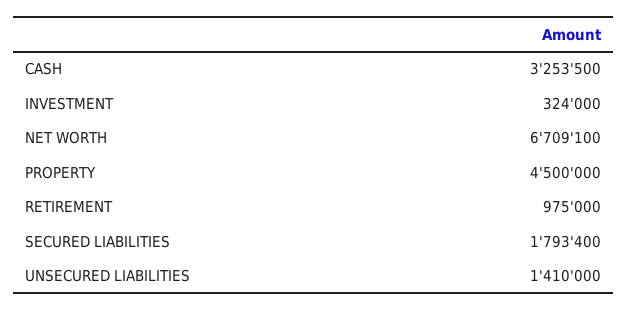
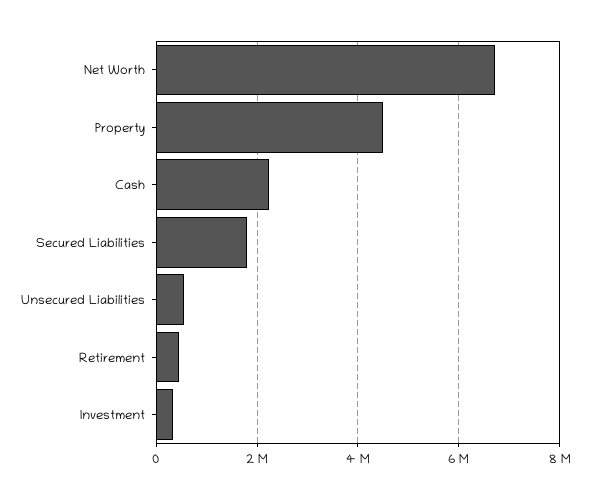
  {
-   "CASH": 3253500,
+   "CASH": 2200000,
    "INVESTMENT": 324000,
    "NET WORTH": 6709100,
    "PROPERTY": 4500000,
-   "RETIREMENT": 975000,
+   "RETIREMENT": 400000,
    "SECURED LIABILITIES": 1793400,
-   "UNSECURED LIABILITIES": 1410000
+   "UNSECURED LIABILITIES": 600000
  }

